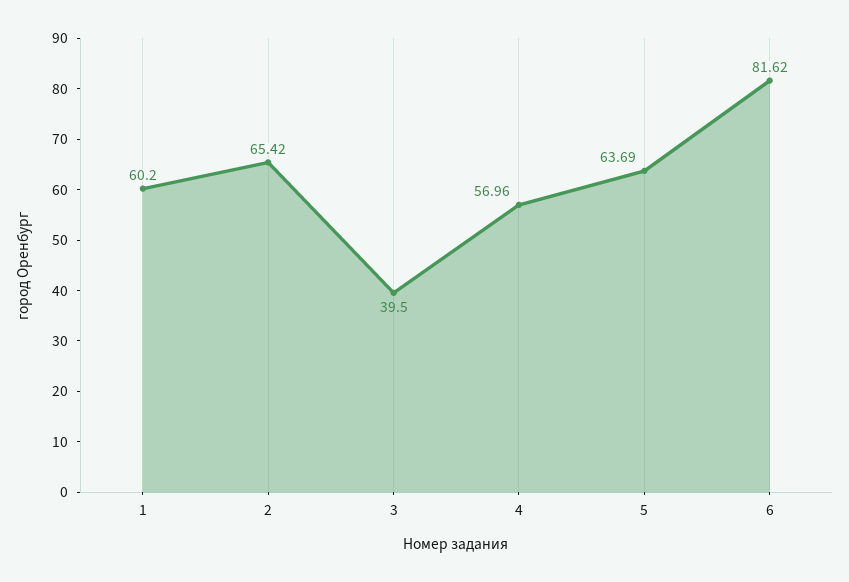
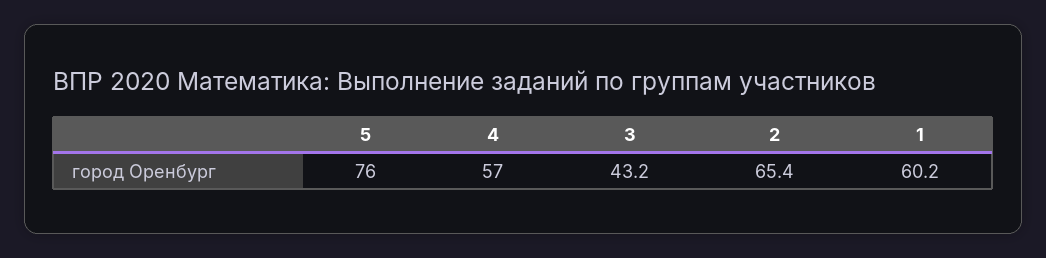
  {
    "1": 60.2,
    "2": 65.42,
-   "3": 39.5,
+   "3": 43.2,
    "4": 56.96,
-   "5": 63.69,
+   "5": 76
-   "6": 81.62
  }

